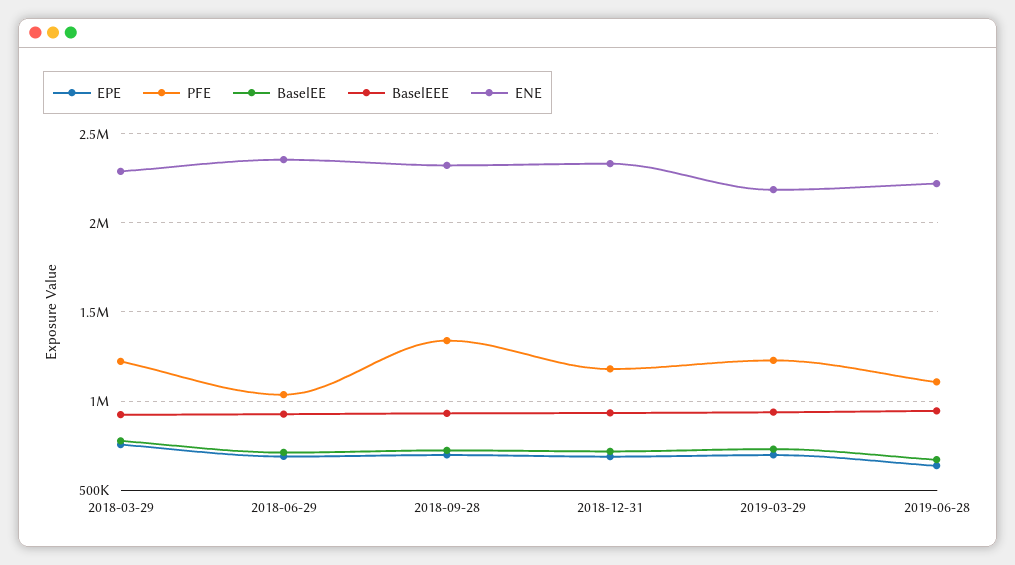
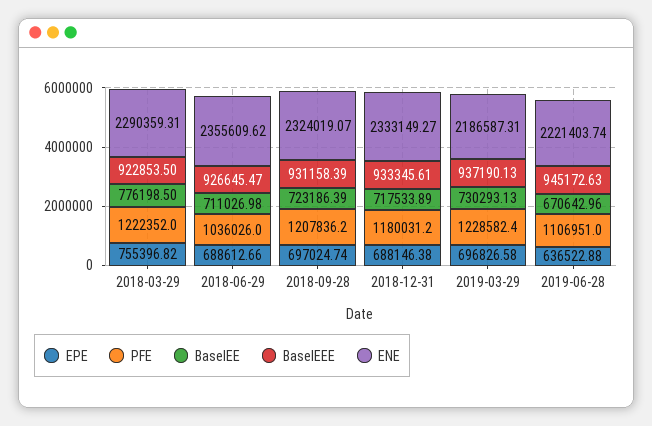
  {
    "EPE": {
      "2018-03-29": 755396.82,
      "2018-06-29": 688612.66,
      "2018-09-28": 697024.74,
      "2018-12-31": 688146.38,
      "2019-03-29": 696826.58,
      "2019-06-28": 636522.88
    },
    "PFE": {
      "2018-03-29": 1222352,
      "2018-06-29": 1036026,
-     "2018-09-28": 1350000,
+     "2018-09-28": 1207836.2,
      "2018-12-31": 1180031.2,
      "2019-03-29": 1228582.4,
      "2019-06-28": 1106951
    },
    "BaselEE": {
      "2018-03-29": 776198.5,
      "2018-06-29": 711026.98,
      "2018-09-28": 723186.39,
      "2018-12-31": 717533.89,
      "2019-03-29": 730293.13,
      "2019-06-28": 670642.96
    },
    "BaselEEE": {
      "2018-03-29": 922853.5,
      "2018-06-29": 926645.47,
      "2018-09-28": 931158.39,
      "2018-12-31": 933345.61,
      "2019-03-29": 937190.13,
      "2019-06-28": 945172.63
    },
    "ENE": {
      "2018-03-29": 2290359.31,
      "2018-06-29": 2355609.62,
      "2018-09-28": 2324019.07,
      "2018-12-31": 2333149.27,
      "2019-03-29": 2186587.31,
      "2019-06-28": 2221403.74
    }
  }

